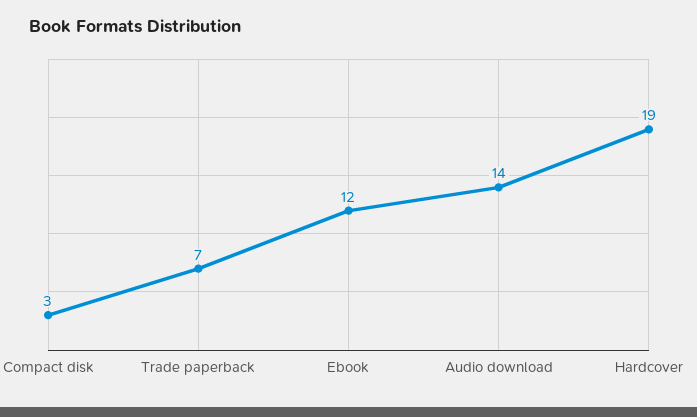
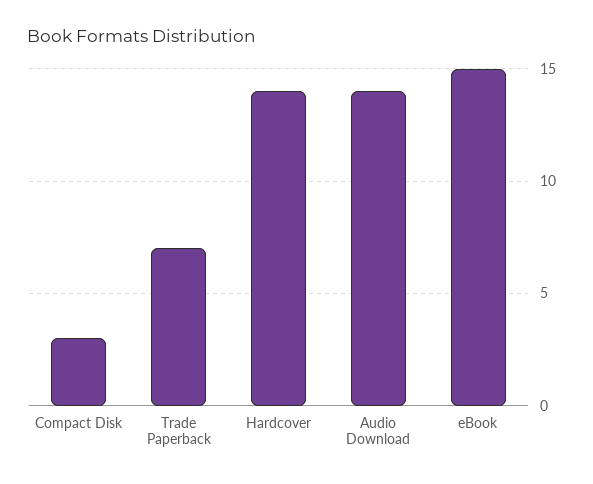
  {
    "Compact disk": 3,
    "Trade paperback": 7,
-   "Ebook": 12,
+   "Ebook": 15,
    "Audio download": 14,
-   "Hardcover": 19
+   "Hardcover": 14
  }

